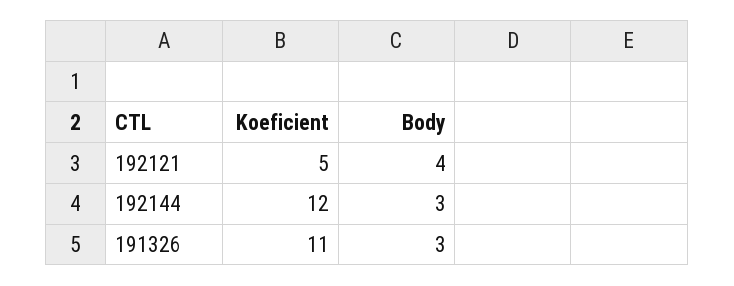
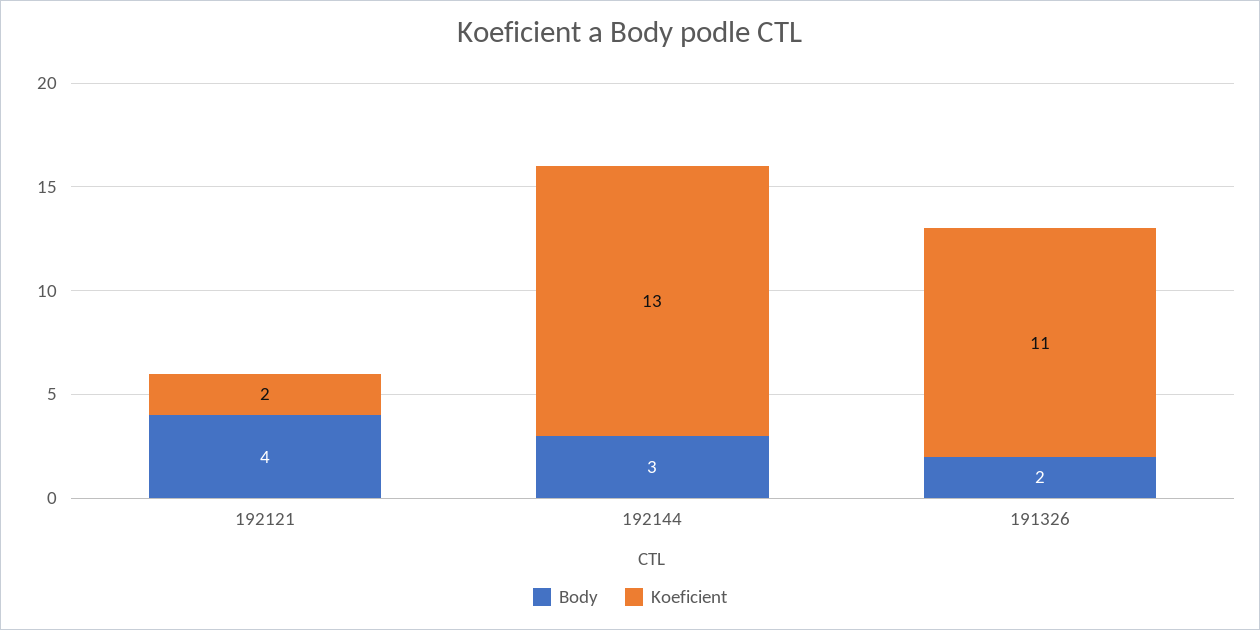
  {
    "Koeficient": {
-     "192121": 5,
+     "192121": 2,
-     "192144": 12,
+     "192144": 13,
      "191326": 11
    },
    "Body": {
      "192121": 4,
      "192144": 3,
-     "191326": 3
+     "191326": 2
    }
  }

